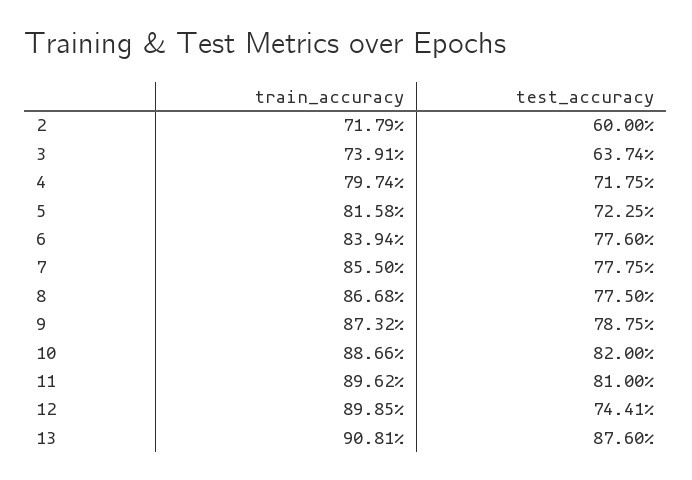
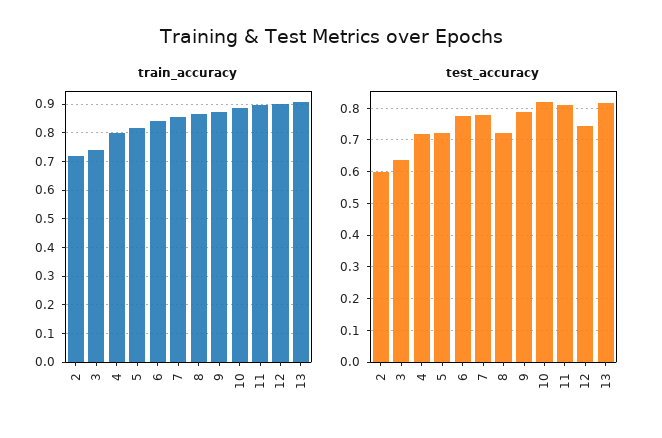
  {
    "train_accuracy": {
      "2": 0.7179,
      "3": 0.7391,
      "4": 0.7974,
      "5": 0.8158,
      "6": 0.8394,
      "7": 0.855,
      "8": 0.8668,
      "9": 0.8732,
      "10": 0.8866,
      "11": 0.8962,
      "12": 0.8985,
      "13": 0.9081
    },
    "test_accuracy": {
      "2": 0.6,
      "3": 0.6374,
      "4": 0.7175,
      "5": 0.7225,
      "6": 0.776,
      "7": 0.7775,
-     "8": 0.775,
+     "8": 0.72,
      "9": 0.7875,
      "10": 0.82,
      "11": 0.81,
      "12": 0.7441,
-     "13": 0.876
+     "13": 0.82
    }
  }

